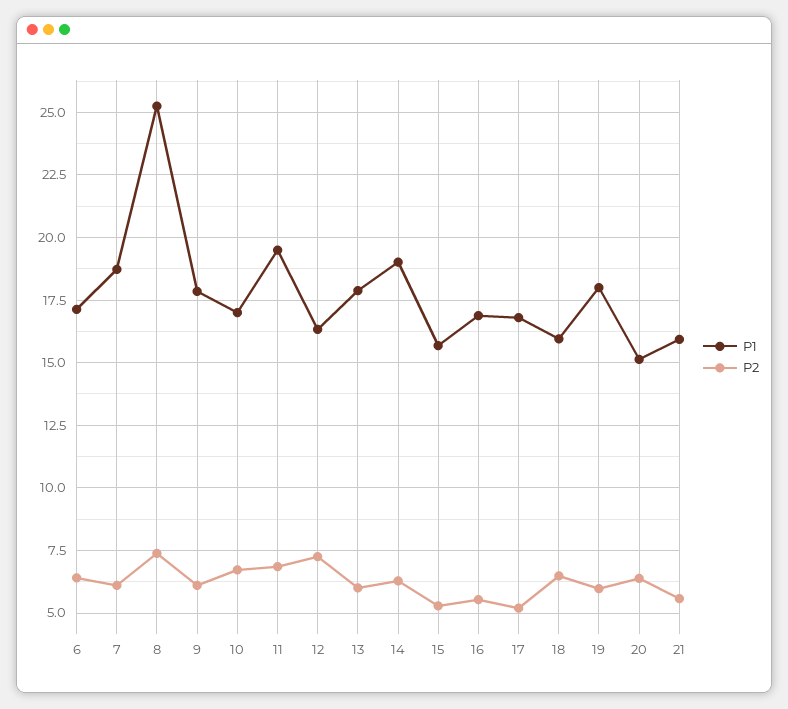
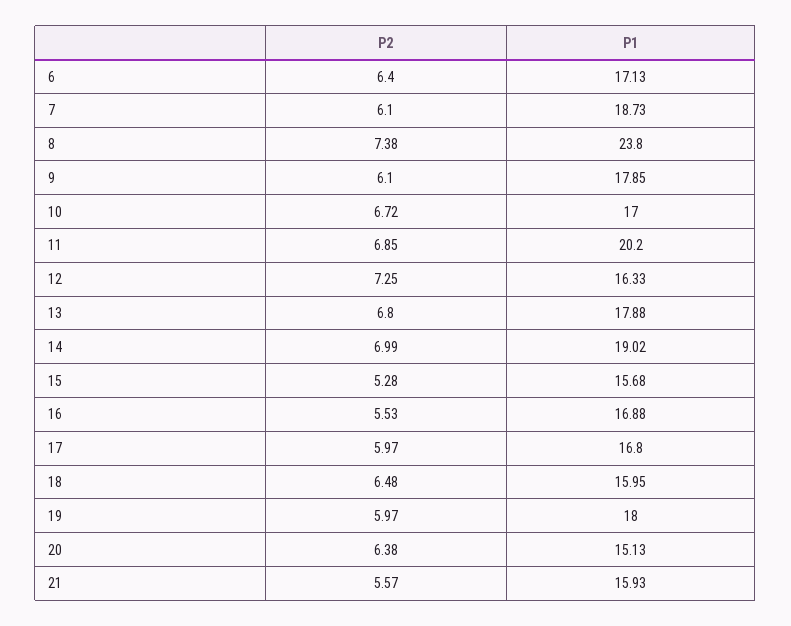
  {
    "P1": {
      "6": 17.13,
      "7": 18.73,
-     "8": 25.25,
+     "8": 23.8,
      "9": 17.85,
      "10": 17,
-     "11": 19.5,
+     "11": 20.2,
      "12": 16.33,
      "13": 17.88,
      "14": 19.02,
      "15": 15.68,
      "16": 16.88,
      "17": 16.8,
      "18": 15.95,
      "19": 18,
      "20": 15.13,
      "21": 15.93
    },
    "P2": {
      "6": 6.4,
      "7": 6.1,
      "8": 7.38,
      "9": 6.1,
      "10": 6.72,
      "11": 6.85,
      "12": 7.25,
-     "13": 6,
+     "13": 6.8,
-     "14": 6.25,
+     "14": 6.99,
      "15": 5.28,
      "16": 5.53,
-     "17": 5.25,
+     "17": 5.97,
      "18": 6.48,
      "19": 5.97,
      "20": 6.38,
      "21": 5.57
    }
  }

